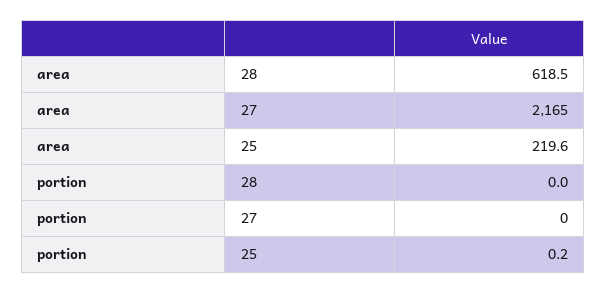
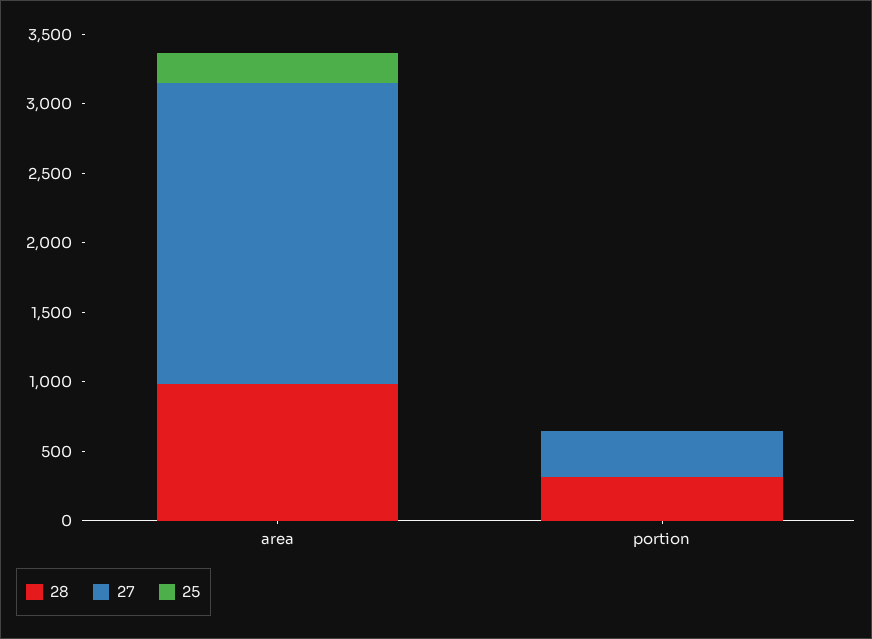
  {
    "28": {
-     "area": 618.5,
+     "area": 1000,
-     "portion": 0
+     "portion": 300
    },
    "27": {
      "area": 2165,
-     "portion": 0
+     "portion": 300
    },
    "25": {
      "area": 219.6,
      "portion": 0.2
    }
  }

